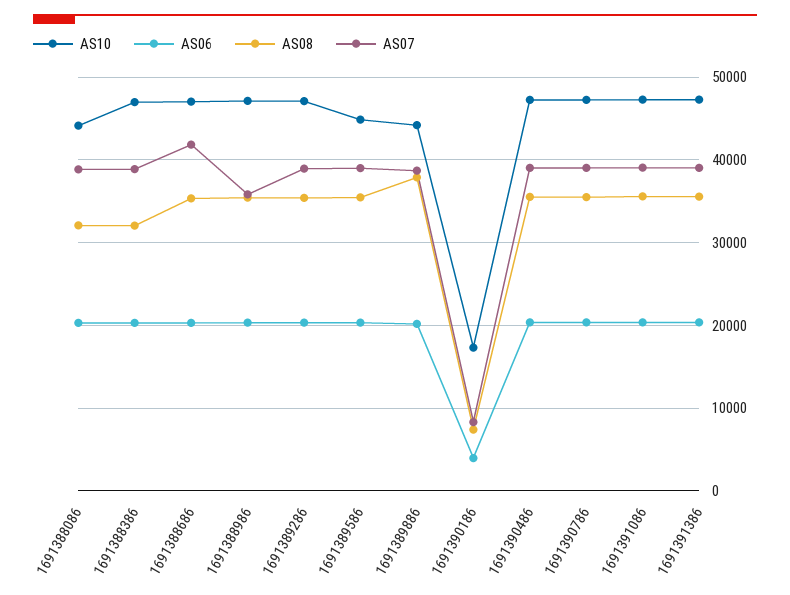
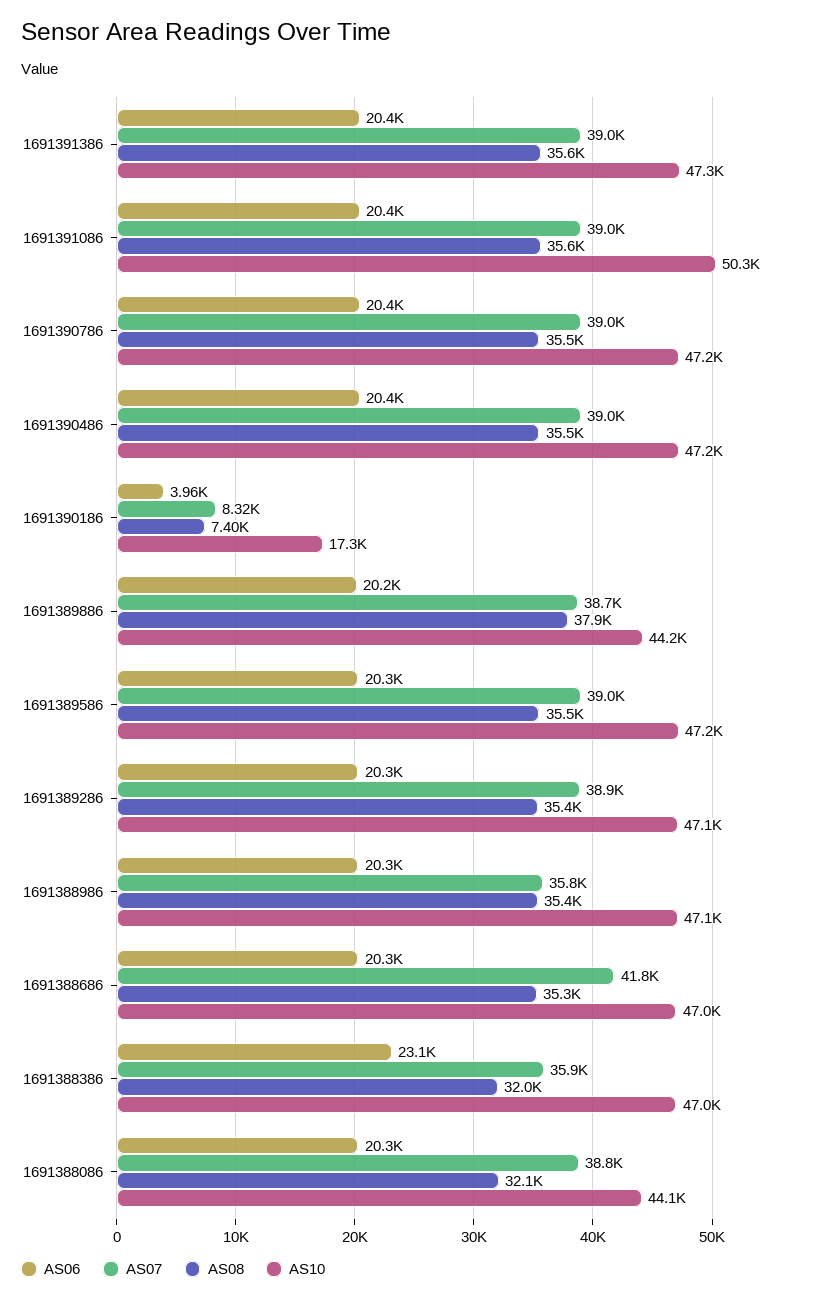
  {
    "AS10": {
      "1691388086": 44100,
      "1691388386": 47000,
      "1691388686": 47000,
      "1691388986": 47100,
      "1691389286": 47100,
-     "1691389586": 45000,
+     "1691389586": 47200,
      "1691389886": 44200,
      "1691390186": 17300,
      "1691390486": 47200,
      "1691390786": 47200,
-     "1691391086": 47000,
+     "1691391086": 50300,
      "1691391386": 47300
    },
    "AS06": {
      "1691388086": 20300,
-     "1691388386": 20000,
+     "1691388386": 23100,
      "1691388686": 20300,
      "1691388986": 20300,
      "1691389286": 20300,
      "1691389586": 20300,
      "1691389886": 20200,
      "1691390186": 3960,
      "1691390486": 20400,
      "1691390786": 20400,
      "1691391086": 20400,
      "1691391386": 20400
    },
    "AS08": {
      "1691388086": 32100,
      "1691388386": 32000,
      "1691388686": 35300,
      "1691388986": 35400,
      "1691389286": 35400,
      "1691389586": 35500,
      "1691389886": 37900,
      "1691390186": 7400,
      "1691390486": 35500,
      "1691390786": 35500,
      "1691391086": 35600,
      "1691391386": 35600
    },
    "AS07": {
      "1691388086": 38800,
-     "1691388386": 39000,
+     "1691388386": 35900,
      "1691388686": 41800,
      "1691388986": 35800,
      "1691389286": 38900,
      "1691389586": 39000,
      "1691389886": 38700,
      "1691390186": 8320,
      "1691390486": 39000,
      "1691390786": 39000,
      "1691391086": 39000,
      "1691391386": 39000
    }
  }

